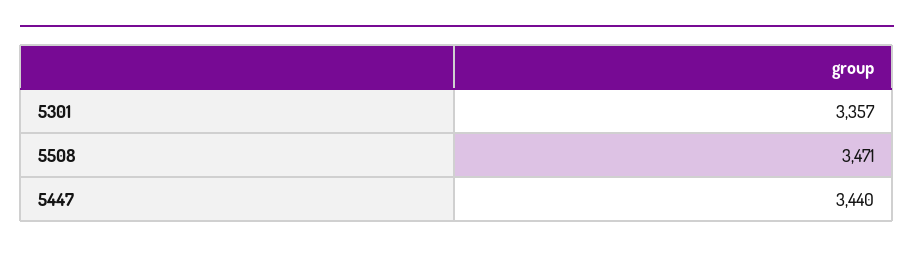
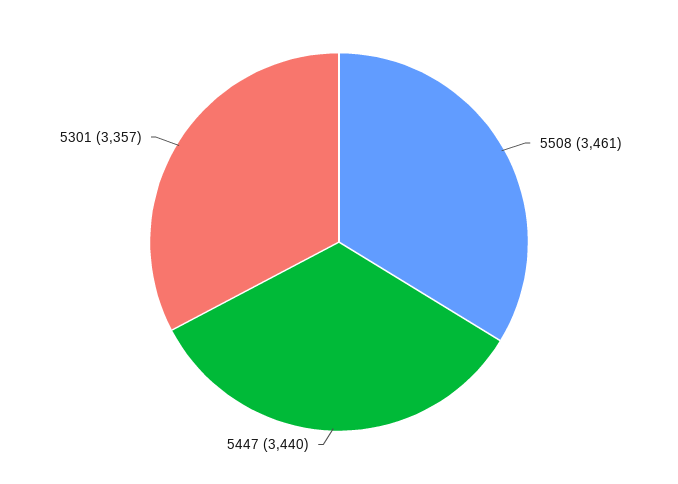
  {
    "5301": 3357,
-   "5508": 3471,
+   "5508": 3461,
    "5447": 3440
  }

